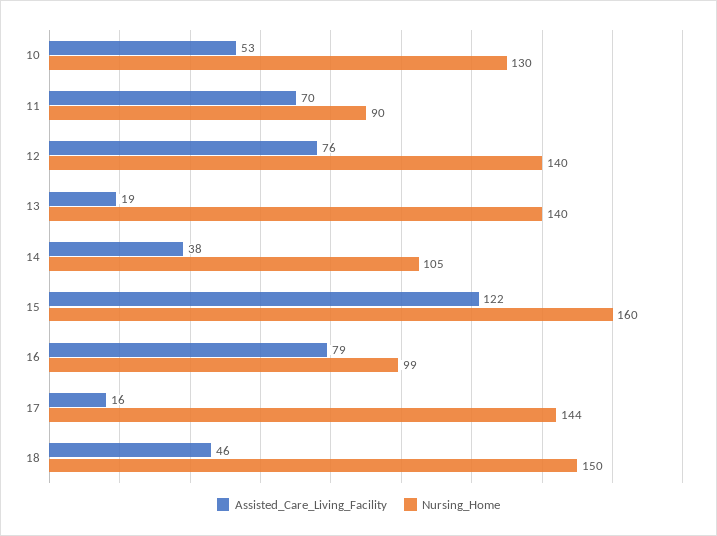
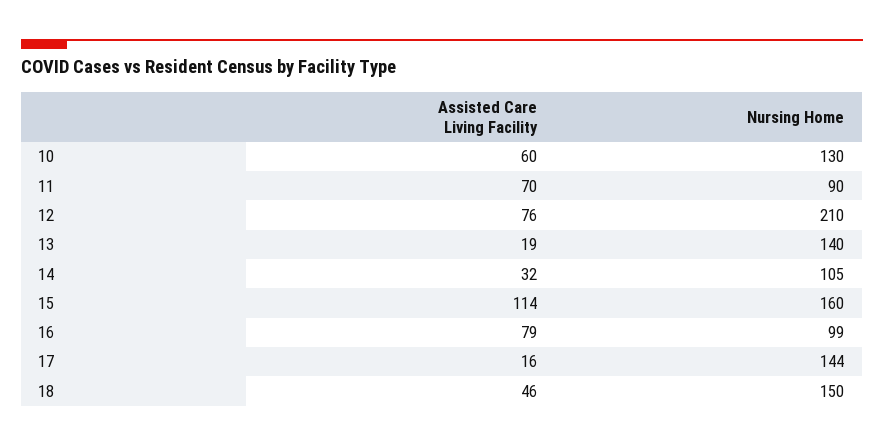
  {
    "Assisted_Care_Living_Facility": {
-     "10": 53,
+     "10": 60,
      "11": 70,
      "12": 76,
      "13": 19,
-     "14": 38,
+     "14": 32,
-     "15": 122,
+     "15": 114,
      "16": 79,
      "17": 16,
      "18": 46
    },
    "Nursing_Home": {
      "10": 130,
      "11": 90,
-     "12": 140,
+     "12": 210,
      "13": 140,
      "14": 105,
      "15": 160,
      "16": 99,
      "17": 144,
      "18": 150
    }
  }

